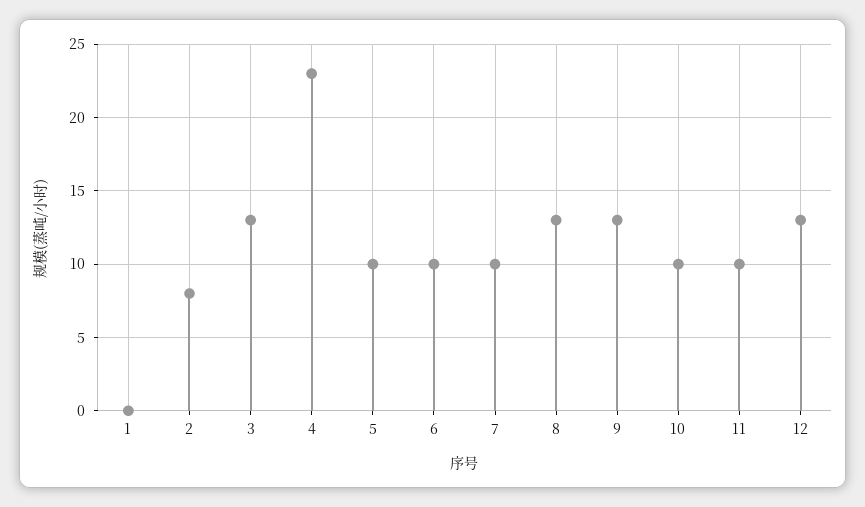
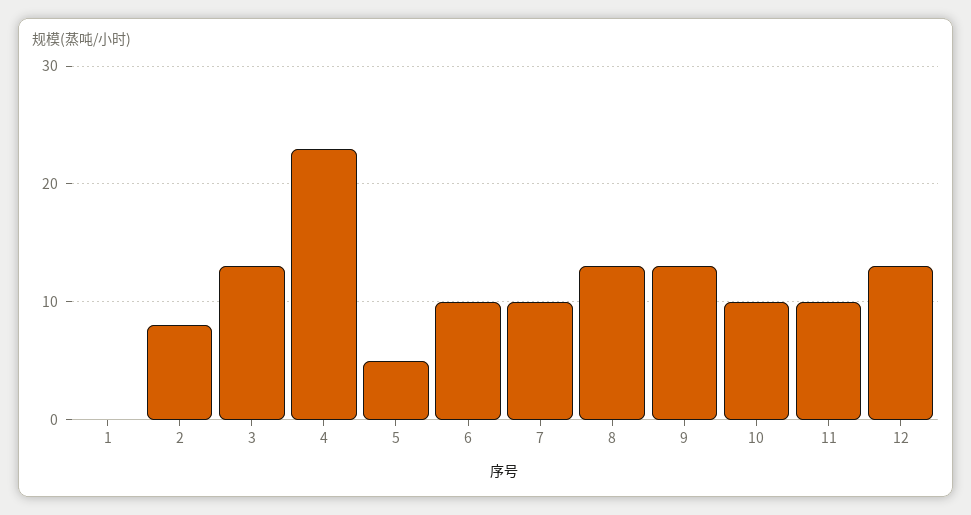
  {
    "1": 0,
    "2": 8,
    "3": 13,
    "4": 23,
-   "5": 10,
+   "5": 5,
    "6": 10,
    "7": 10,
    "8": 13,
    "9": 13,
    "10": 10,
    "11": 10,
    "12": 13
  }

